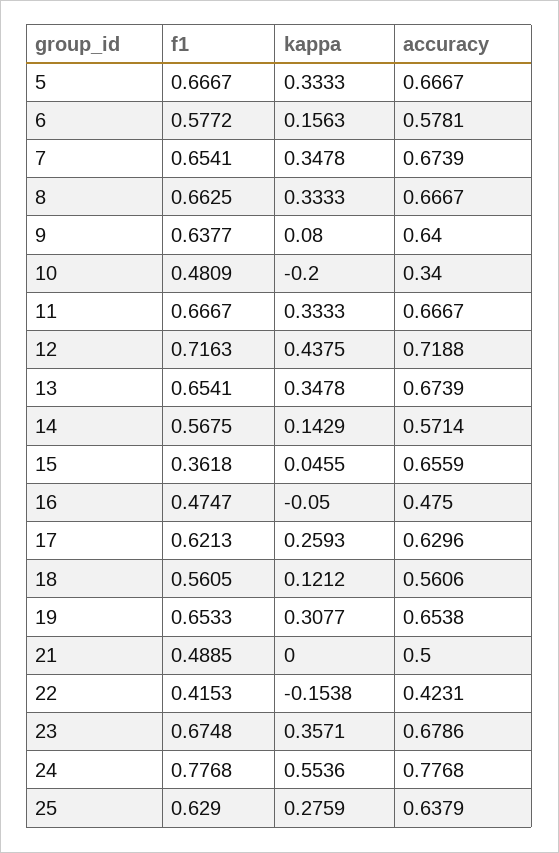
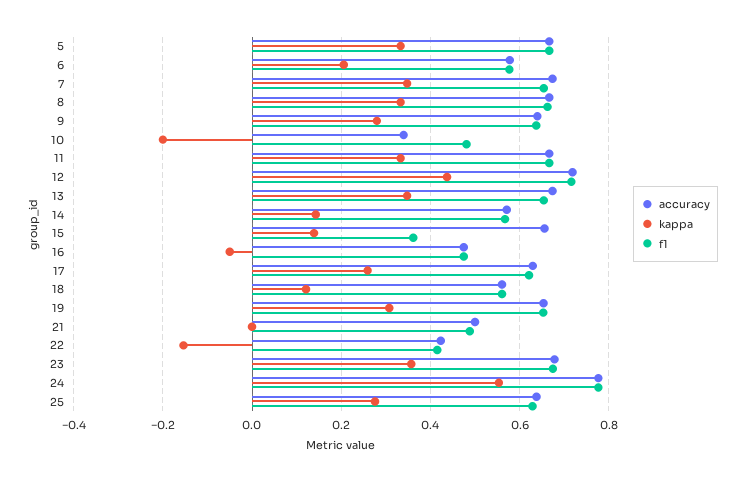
  {
    "f1": {
      "5": 0.6667,
      "6": 0.5772,
      "7": 0.6541,
      "8": 0.6625,
      "9": 0.6377,
      "10": 0.4809,
      "11": 0.6667,
      "12": 0.7163,
      "13": 0.6541,
      "14": 0.5675,
      "15": 0.3618,
      "16": 0.4747,
      "17": 0.6213,
      "18": 0.5605,
      "19": 0.6533,
      "21": 0.4885,
      "22": 0.4153,
      "23": 0.6748,
      "24": 0.7768,
      "25": 0.629
    },
    "kappa": {
      "5": 0.3333,
-     "6": 0.1563,
+     "6": 0.2,
      "7": 0.3478,
      "8": 0.3333,
-     "9": 0.08,
+     "9": 0.28,
      "10": -0.2,
      "11": 0.3333,
      "12": 0.4375,
      "13": 0.3478,
      "14": 0.1429,
-     "15": 0.0455,
+     "15": 0.14,
      "16": -0.05,
      "17": 0.2593,
      "18": 0.1212,
      "19": 0.3077,
      "21": 0,
      "22": -0.1538,
      "23": 0.3571,
      "24": 0.5536,
      "25": 0.2759
    },
    "accuracy": {
      "5": 0.6667,
      "6": 0.5781,
      "7": 0.6739,
      "8": 0.6667,
      "9": 0.64,
      "10": 0.34,
      "11": 0.6667,
      "12": 0.7188,
      "13": 0.6739,
      "14": 0.5714,
      "15": 0.6559,
      "16": 0.475,
      "17": 0.6296,
      "18": 0.5606,
      "19": 0.6538,
      "21": 0.5,
      "22": 0.4231,
      "23": 0.6786,
      "24": 0.7768,
      "25": 0.6379
    }
  }

